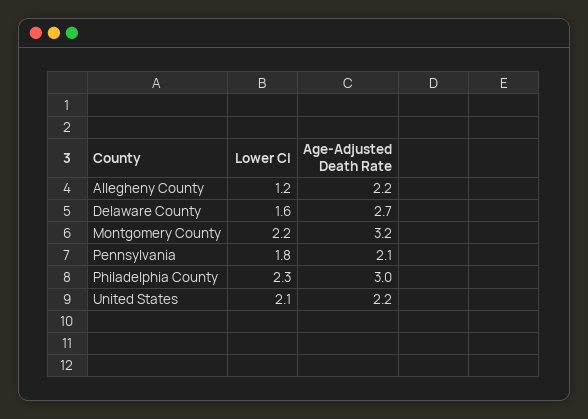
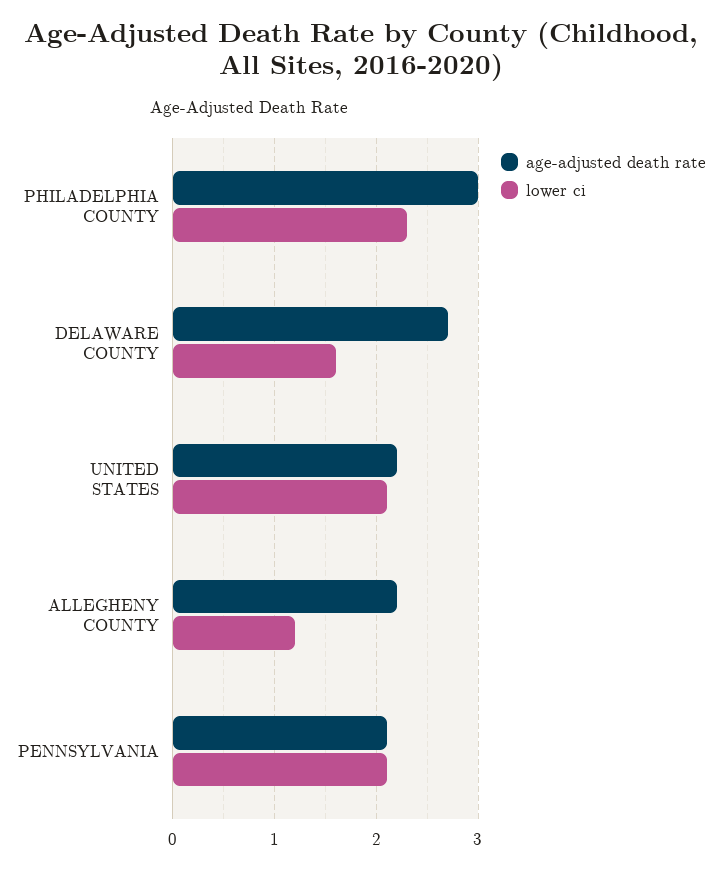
  {
    "Lower CI": {
      "Allegheny County": 1.2,
      "Delaware County": 1.6,
-     "Montgomery County": 2.2,
-     "Pennsylvania": 1.8,
+     "Pennsylvania": 2.1,
      "Philadelphia County": 2.3,
      "United States": 2.1
    },
    "Age-Adjusted Death Rate": {
      "Allegheny County": 2.2,
      "Delaware County": 2.7,
-     "Montgomery County": 3.2,
      "Pennsylvania": 2.1,
      "Philadelphia County": 3,
      "United States": 2.2
    }
  }

